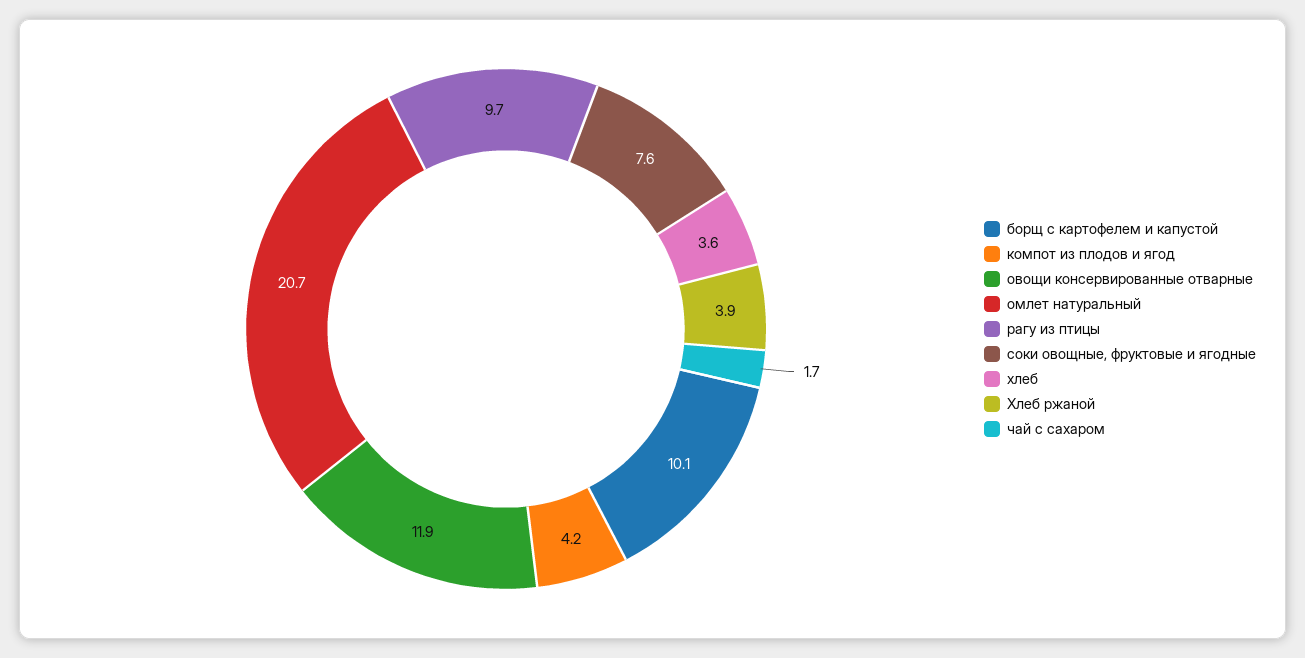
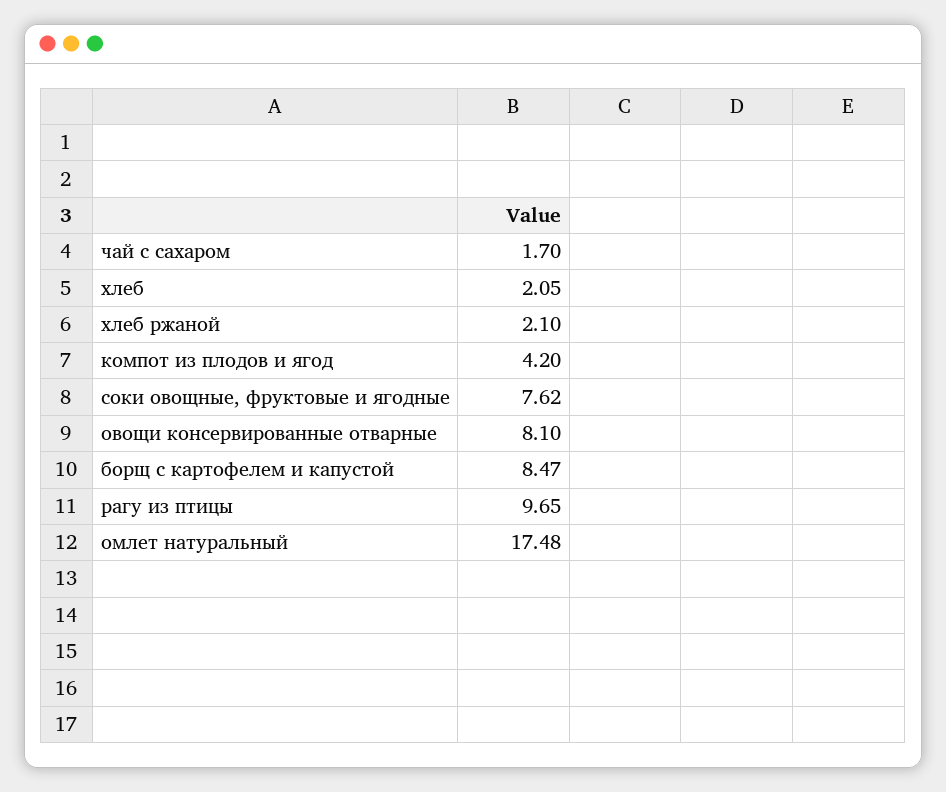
  {
-   "борщ с картофелем и капустой": 10.1,
+   "борщ с картофелем и капустой": 8.47,
    "компот из плодов и ягод": 4.2,
-   "овощи консервированные отварные": 11.9,
+   "овощи консервированные отварные": 8.1,
-   "омлет натуральный": 20.7,
+   "омлет натуральный": 17.48,
    "рагу из птицы": 9.65,
    "соки овощные, фруктовые и ягодные": 7.62,
-   "хлеб": 3.6,
+   "хлеб": 2.05,
-   "Хлеб ржаной": 3.9,
+   "Хлеб ржаной": 2.1,
    "чай с сахаром": 1.7
  }

